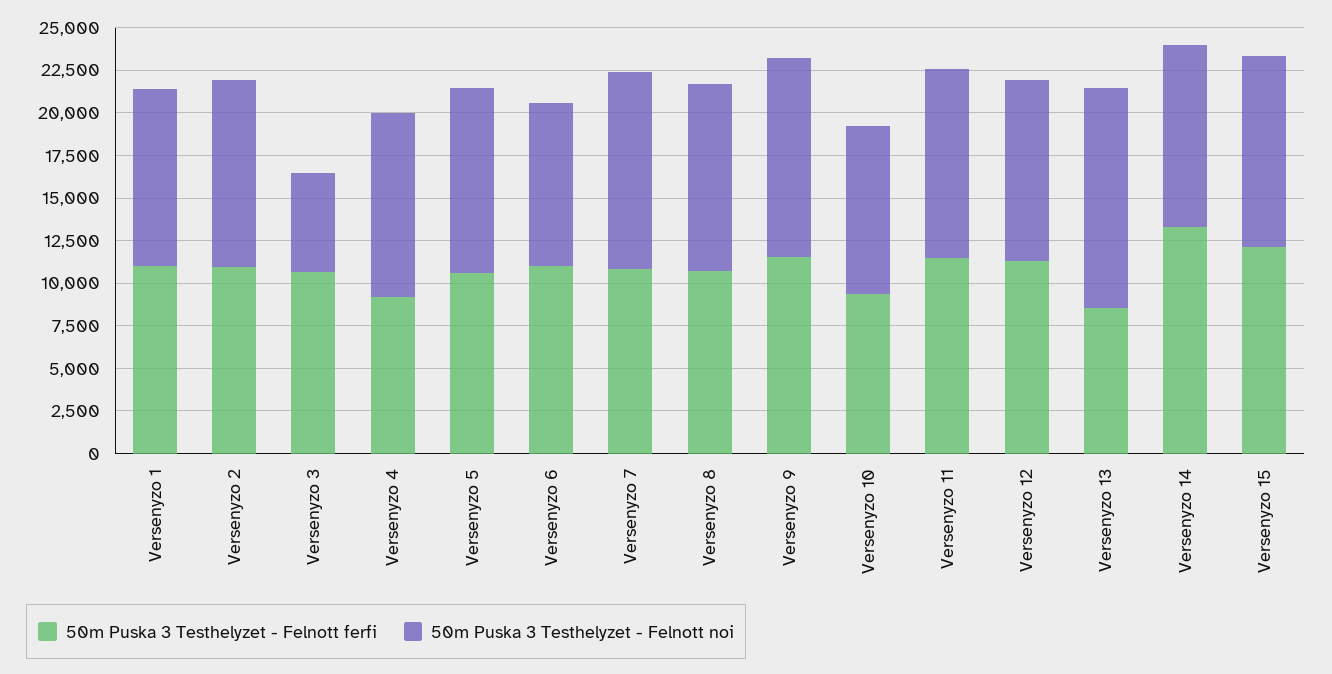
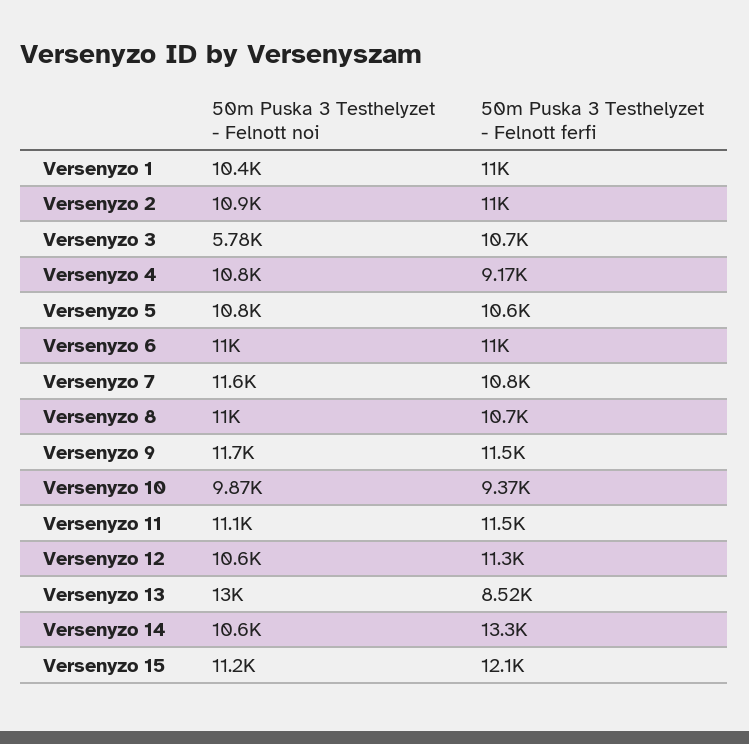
  {
    "50m Puska 3 Testhelyzet - Felnott ferfi": {
      "Versenyzo 1": 11000,
      "Versenyzo 2": 11000,
      "Versenyzo 3": 10700,
      "Versenyzo 4": 9170,
      "Versenyzo 5": 10600,
      "Versenyzo 6": 11000,
      "Versenyzo 7": 10800,
      "Versenyzo 8": 10700,
      "Versenyzo 9": 11500,
      "Versenyzo 10": 9370,
      "Versenyzo 11": 11500,
      "Versenyzo 12": 11300,
      "Versenyzo 13": 8520,
      "Versenyzo 14": 13300,
      "Versenyzo 15": 12100
    },
    "50m Puska 3 Testhelyzet - Felnott noi": {
      "Versenyzo 1": 10400,
      "Versenyzo 2": 10900,
      "Versenyzo 3": 5780,
      "Versenyzo 4": 10800,
      "Versenyzo 5": 10800,
-     "Versenyzo 6": 9500,
+     "Versenyzo 6": 11000,
      "Versenyzo 7": 11600,
      "Versenyzo 8": 11000,
      "Versenyzo 9": 11700,
      "Versenyzo 10": 9870,
      "Versenyzo 11": 11100,
      "Versenyzo 12": 10600,
      "Versenyzo 13": 13000,
      "Versenyzo 14": 10600,
      "Versenyzo 15": 11200
    }
  }

